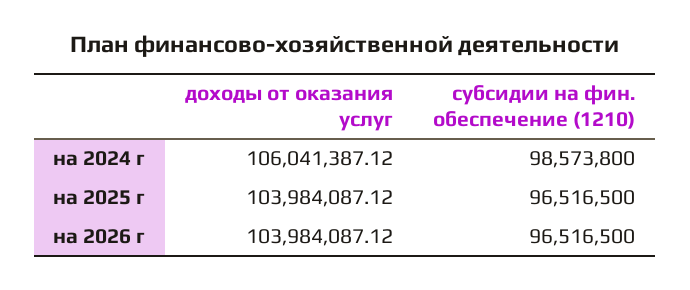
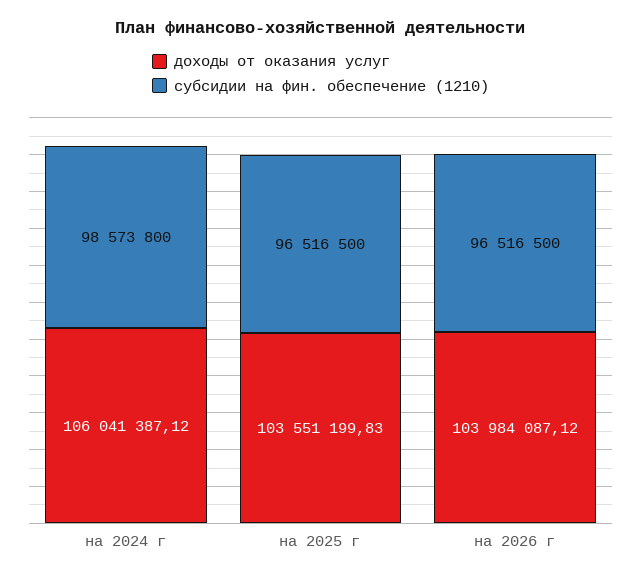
  {
    "доходы от оказания услуг": {
      "на 2024 г": 106041387.12,
-     "на 2025 г": 103984087.12,
+     "на 2025 г": 103551199.83,
      "на 2026 г": 103984087.12
    },
    "субсидии на фин. обеспечение (1210)": {
      "на 2024 г": 98573800,
      "на 2025 г": 96516500,
      "на 2026 г": 96516500
    }
  }

